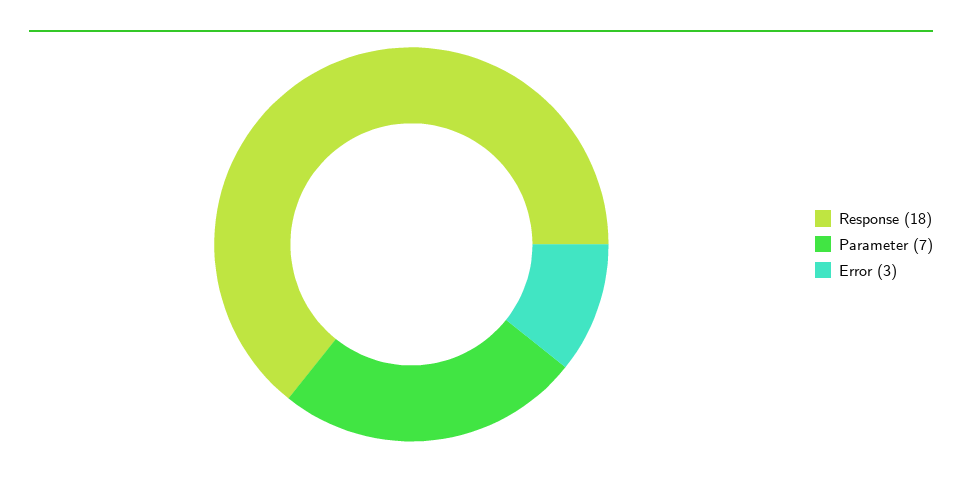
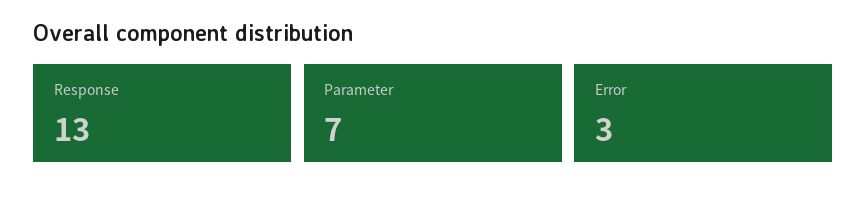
  {
-   "Response": 18,
+   "Response": 13,
    "Parameter": 7,
    "Error": 3
  }

